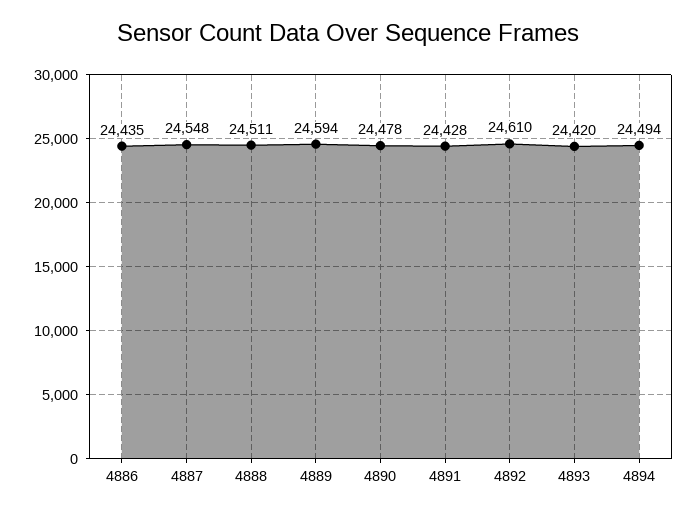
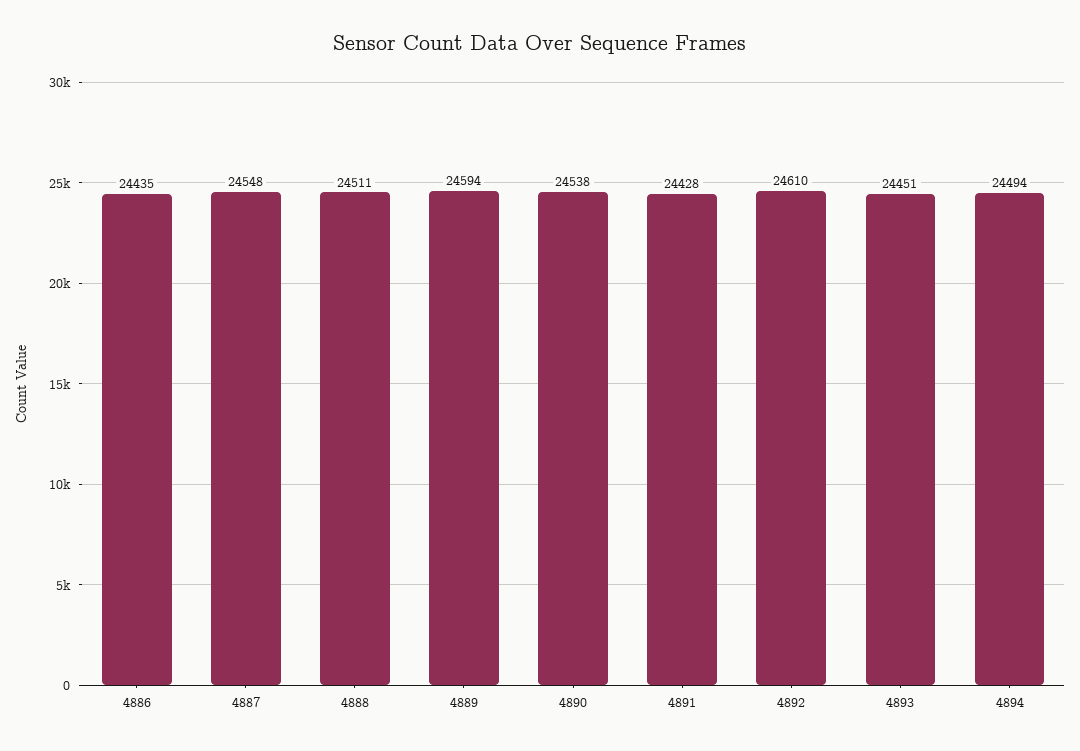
  {
    "4886": 24435,
    "4887": 24548,
    "4888": 24511,
    "4889": 24594,
-   "4890": 24478,
+   "4890": 24538,
    "4891": 24428,
    "4892": 24610,
-   "4893": 24420,
+   "4893": 24451,
    "4894": 24494
  }

